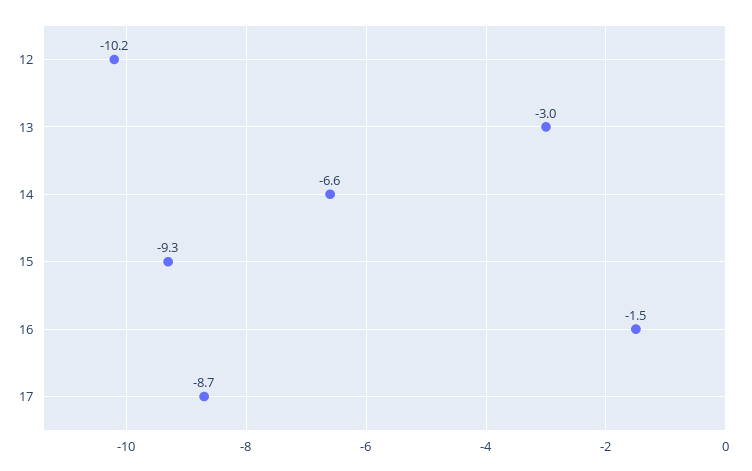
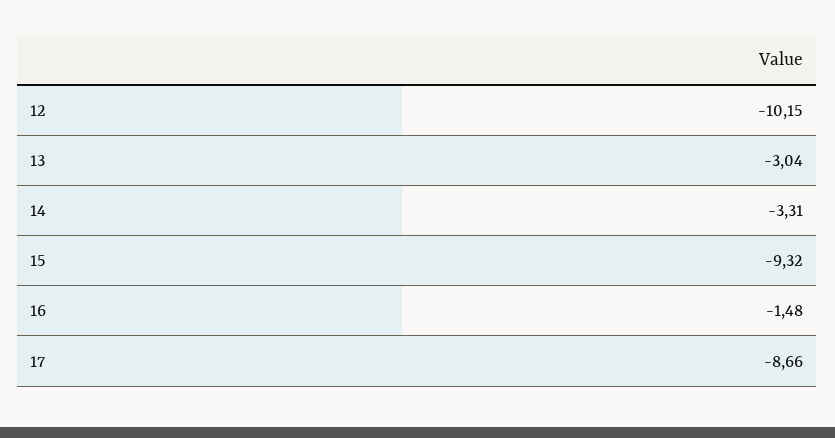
  {
    "12": -10.15,
    "13": -3.04,
-   "14": -6.6,
+   "14": -3.31,
    "15": -9.32,
    "16": -1.48,
    "17": -8.66
  }

